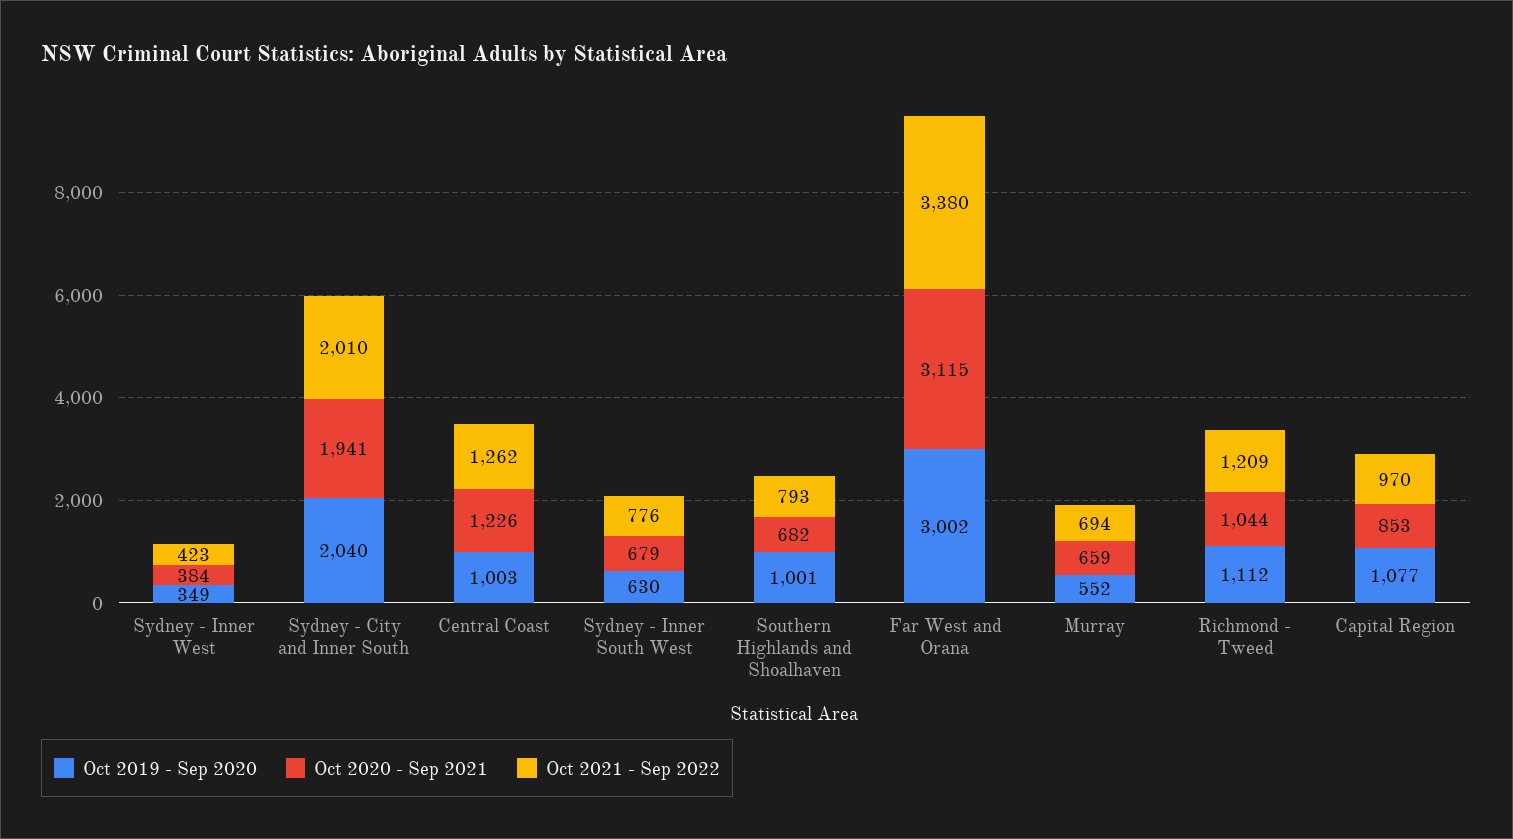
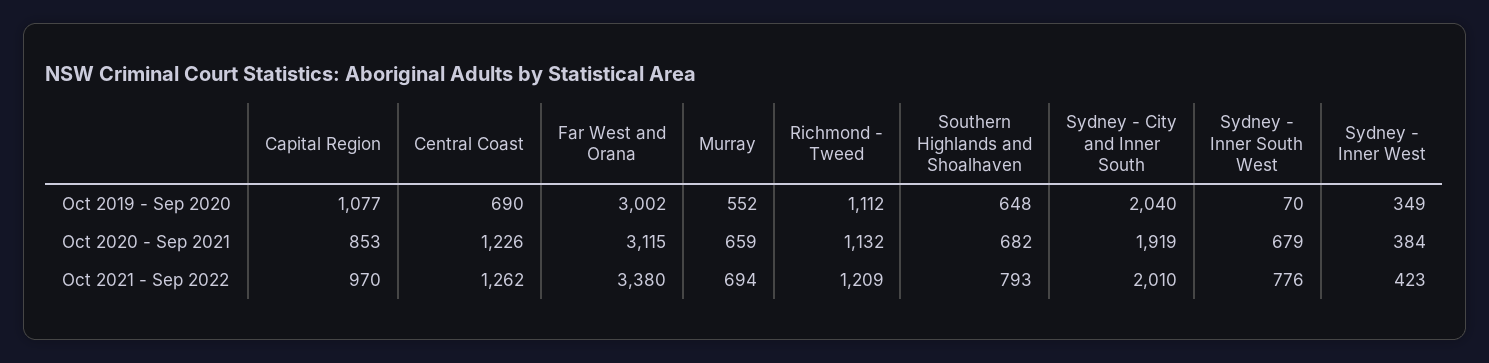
  {
    "Oct 2019 - Sep 2020": {
      "Sydney - Inner West": 349,
      "Sydney - City and Inner South": 2040,
-     "Central Coast": 1003,
+     "Central Coast": 690,
-     "Sydney - Inner South West": 630,
+     "Sydney - Inner South West": 70,
-     "Southern Highlands and Shoalhaven": 1001,
+     "Southern Highlands and Shoalhaven": 648,
      "Far West and Orana": 3002,
      "Murray": 552,
      "Richmond - Tweed": 1112,
      "Capital Region": 1077
    },
    "Oct 2020 - Sep 2021": {
      "Sydney - Inner West": 384,
-     "Sydney - City and Inner South": 1941,
+     "Sydney - City and Inner South": 1919,
      "Central Coast": 1226,
      "Sydney - Inner South West": 679,
      "Southern Highlands and Shoalhaven": 682,
      "Far West and Orana": 3115,
      "Murray": 659,
-     "Richmond - Tweed": 1044,
+     "Richmond - Tweed": 1132,
      "Capital Region": 853
    },
    "Oct 2021 - Sep 2022": {
      "Sydney - Inner West": 423,
      "Sydney - City and Inner South": 2010,
      "Central Coast": 1262,
      "Sydney - Inner South West": 776,
      "Southern Highlands and Shoalhaven": 793,
      "Far West and Orana": 3380,
      "Murray": 694,
      "Richmond - Tweed": 1209,
      "Capital Region": 970
    }
  }

